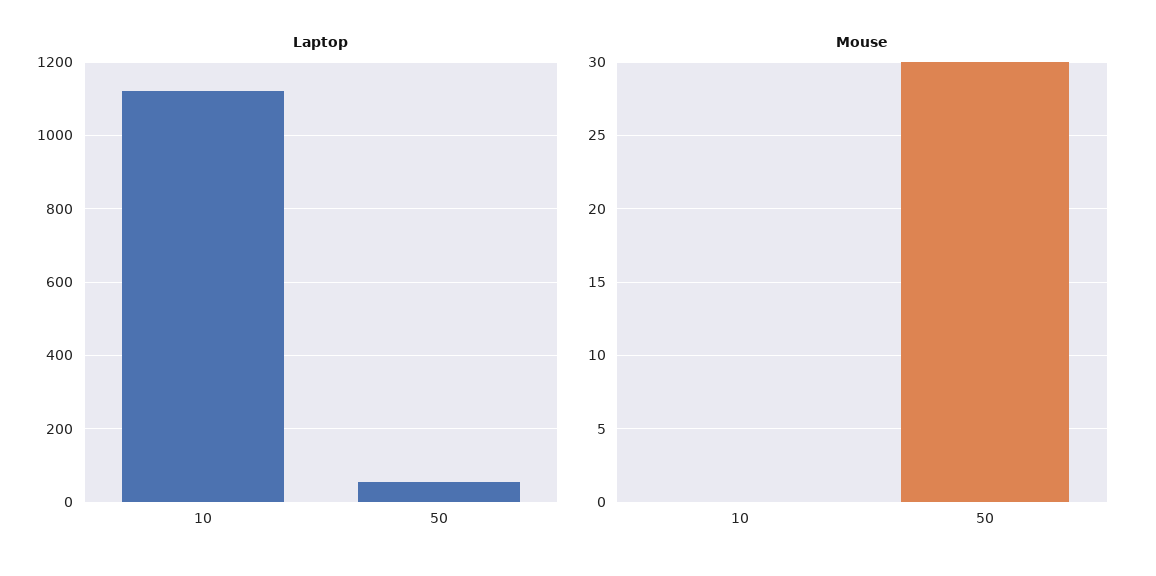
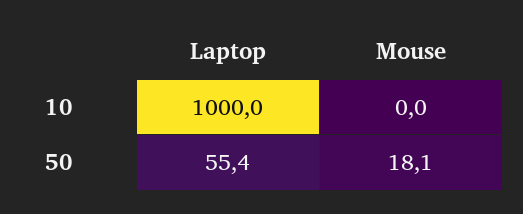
  {
    "Laptop": {
-     "10": 1120,
+     "10": 1000,
      "50": 55.4
    },
    "Mouse": {
      "10": 0,
-     "50": 30
+     "50": 18.1
    }
  }

